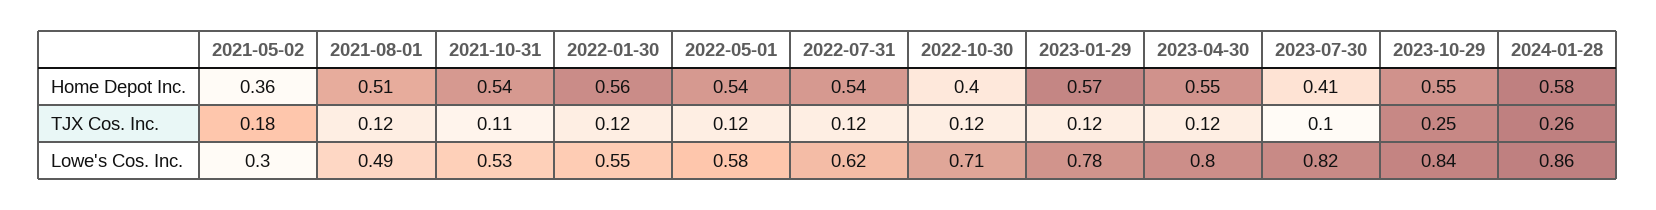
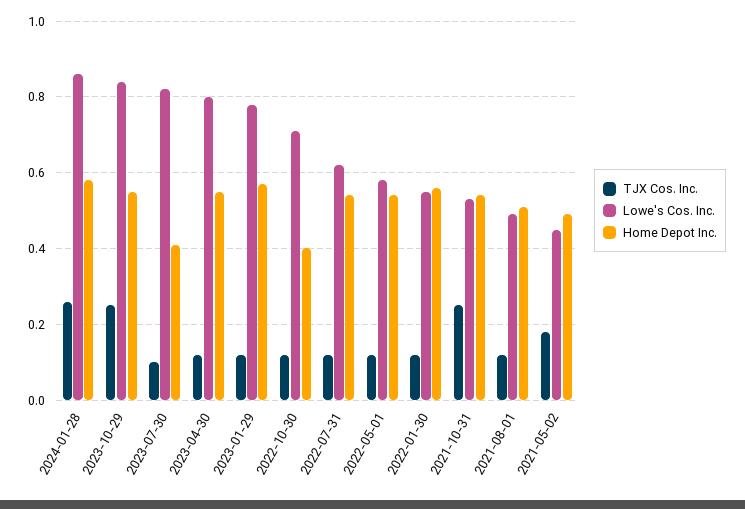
  {
    "Home Depot Inc.": {
-     "2021-05-02": 0.36,
+     "2021-05-02": 0.5,
      "2021-08-01": 0.51,
      "2021-10-31": 0.54,
      "2022-01-30": 0.56,
      "2022-05-01": 0.54,
      "2022-07-31": 0.54,
      "2022-10-30": 0.4,
      "2023-01-29": 0.57,
      "2023-04-30": 0.55,
      "2023-07-30": 0.41,
      "2023-10-29": 0.55,
      "2024-01-28": 0.58
    },
    "TJX Cos. Inc.": {
      "2021-05-02": 0.18,
      "2021-08-01": 0.12,
-     "2021-10-31": 0.11,
+     "2021-10-31": 0.25,
      "2022-01-30": 0.12,
      "2022-05-01": 0.12,
      "2022-07-31": 0.12,
      "2022-10-30": 0.12,
      "2023-01-29": 0.12,
      "2023-04-30": 0.12,
      "2023-07-30": 0.1,
      "2023-10-29": 0.25,
      "2024-01-28": 0.26
    },
    "Lowe's Cos. Inc.": {
-     "2021-05-02": 0.3,
+     "2021-05-02": 0.45,
      "2021-08-01": 0.49,
      "2021-10-31": 0.53,
      "2022-01-30": 0.55,
      "2022-05-01": 0.58,
      "2022-07-31": 0.62,
      "2022-10-30": 0.71,
      "2023-01-29": 0.78,
      "2023-04-30": 0.8,
      "2023-07-30": 0.82,
      "2023-10-29": 0.84,
      "2024-01-28": 0.86
    }
  }

